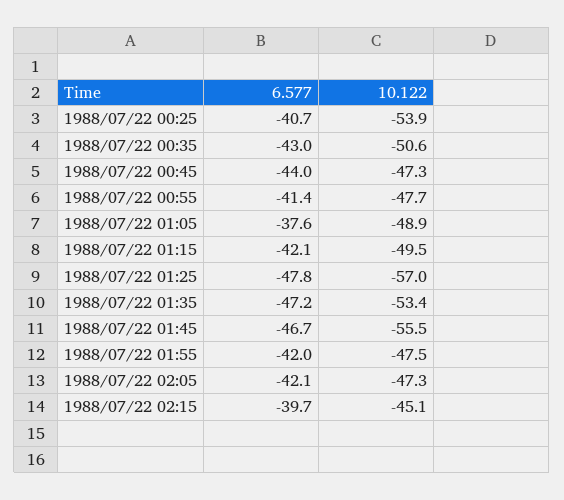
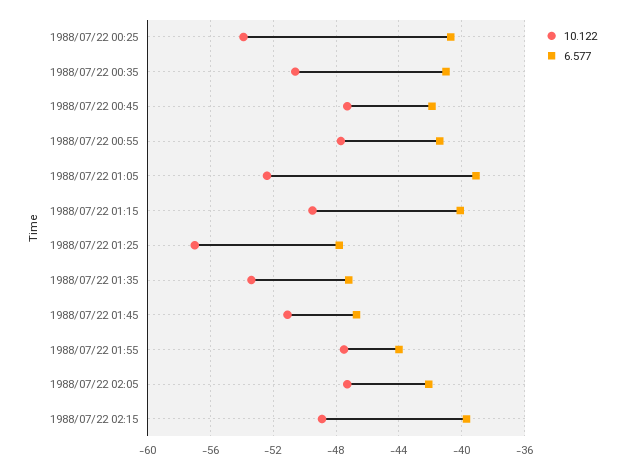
  {
    "6.577": {
      "1988/07/22 00:25": -40.7,
-     "1988/07/22 00:35": -43,
+     "1988/07/22 00:35": -41,
-     "1988/07/22 00:45": -44,
+     "1988/07/22 00:45": -42,
      "1988/07/22 00:55": -41.4,
-     "1988/07/22 01:05": -37.6,
+     "1988/07/22 01:05": -39,
-     "1988/07/22 01:15": -42.1,
+     "1988/07/22 01:15": -40,
      "1988/07/22 01:25": -47.8,
      "1988/07/22 01:35": -47.2,
      "1988/07/22 01:45": -46.7,
-     "1988/07/22 01:55": -42,
+     "1988/07/22 01:55": -44,
      "1988/07/22 02:05": -42.1,
      "1988/07/22 02:15": -39.7
    },
    "10.122": {
      "1988/07/22 00:25": -53.9,
      "1988/07/22 00:35": -50.6,
      "1988/07/22 00:45": -47.3,
      "1988/07/22 00:55": -47.7,
-     "1988/07/22 01:05": -48.9,
+     "1988/07/22 01:05": -52.5,
      "1988/07/22 01:15": -49.5,
      "1988/07/22 01:25": -57,
      "1988/07/22 01:35": -53.4,
-     "1988/07/22 01:45": -55.5,
+     "1988/07/22 01:45": -51,
      "1988/07/22 01:55": -47.5,
      "1988/07/22 02:05": -47.3,
-     "1988/07/22 02:15": -45.1
+     "1988/07/22 02:15": -49
    }
  }

